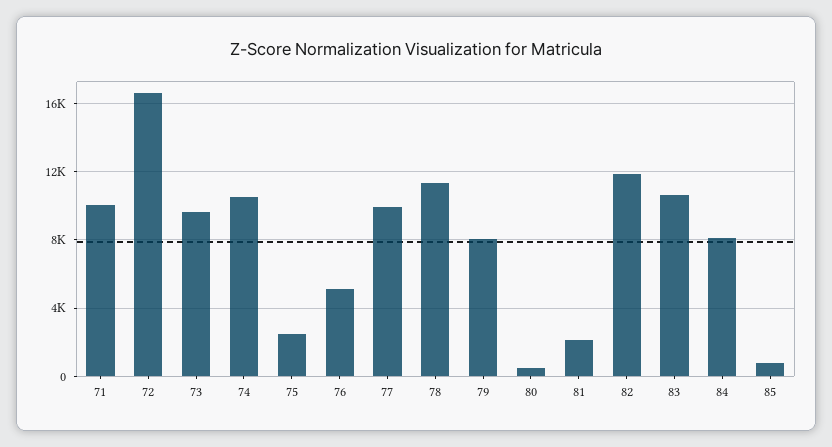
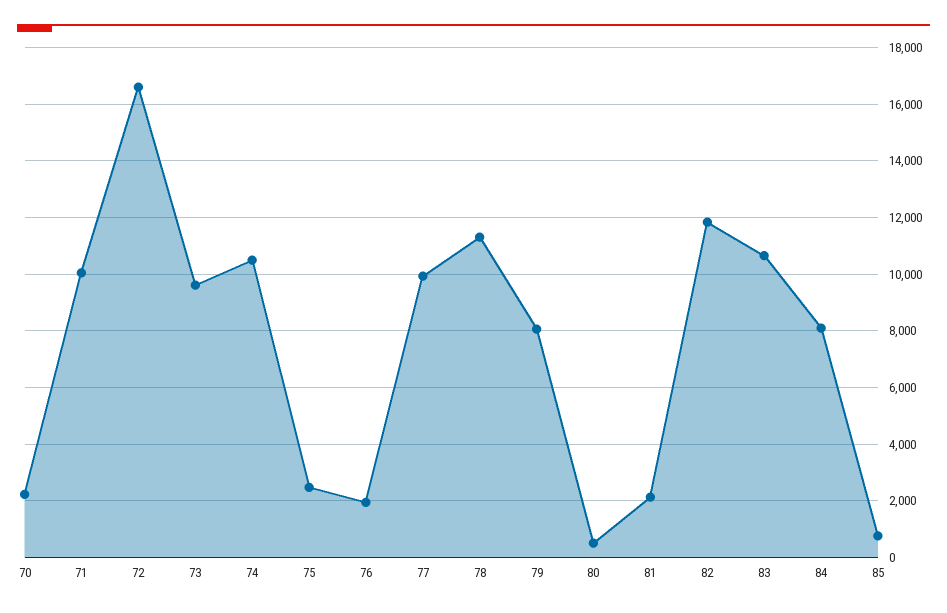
  {
    "71": 10000,
    "72": 16500,
    "73": 9500,
    "74": 10500,
    "75": 2500,
-   "76": 5000,
+   "76": 2000,
    "77": 10000,
    "78": 11250,
    "79": 8000,
    "80": 500,
    "81": 2250,
    "82": 11750,
    "83": 10750,
    "84": 8000,
-   "85": 750
+   "85": 750,
+   "70": 2250
  }

